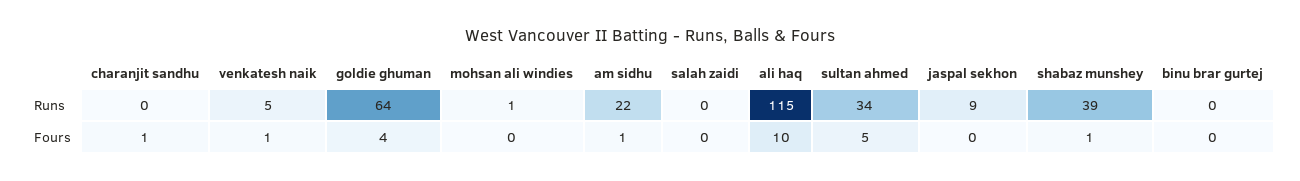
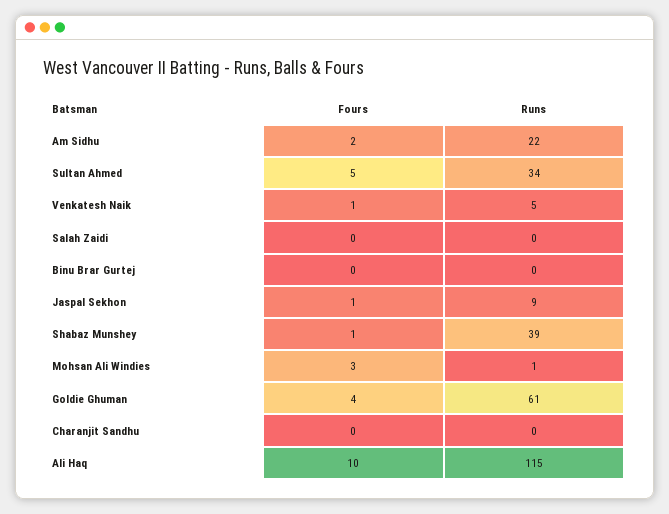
  {
    "charanjit sandhu": {
      "Runs": 0,
-     "Fours": 1
+     "Fours": 0
    },
    "venkatesh naik": {
      "Runs": 5,
      "Fours": 1
    },
    "goldie ghuman": {
-     "Runs": 64,
+     "Runs": 61,
      "Fours": 4
    },
    "mohsan ali windies": {
      "Runs": 1,
-     "Fours": 0
+     "Fours": 3
    },
    "am sidhu": {
      "Runs": 22,
-     "Fours": 1
+     "Fours": 2
    },
    "salah zaidi": {
      "Runs": 0,
      "Fours": 0
    },
    "ali haq": {
      "Runs": 115,
      "Fours": 10
    },
    "sultan ahmed": {
      "Runs": 34,
      "Fours": 5
    },
    "jaspal sekhon": {
      "Runs": 9,
-     "Fours": 0
+     "Fours": 1
    },
    "shabaz munshey": {
      "Runs": 39,
      "Fours": 1
    },
    "binu brar gurtej": {
      "Runs": 0,
      "Fours": 0
    }
  }

